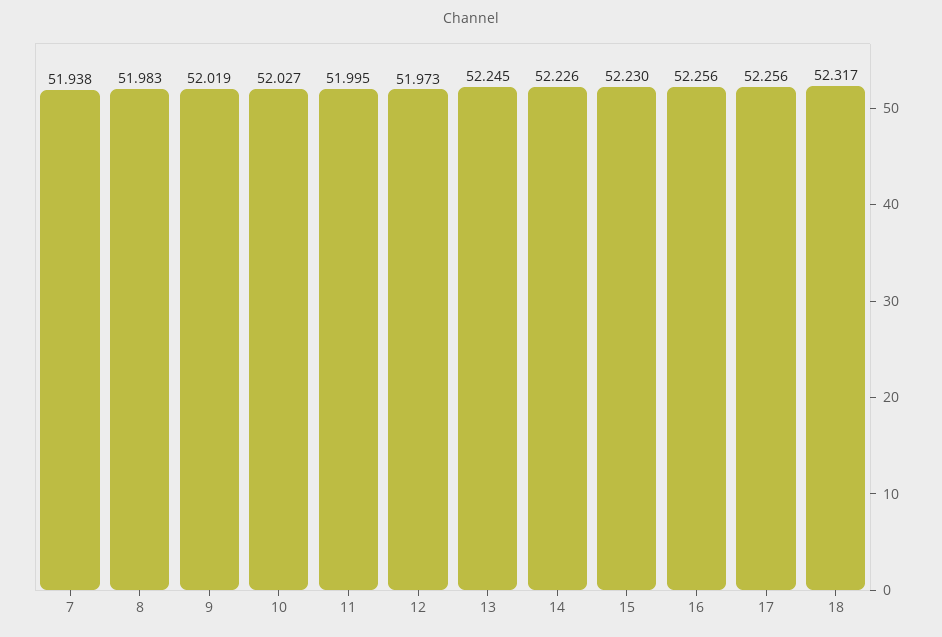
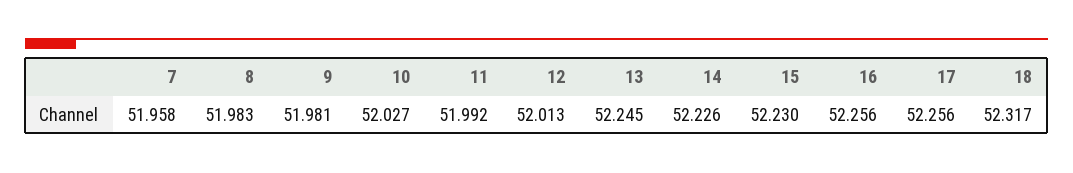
  {
-   "7": 51.938,
+   "7": 51.958,
    "8": 51.983,
-   "9": 52.019,
+   "9": 51.981,
    "10": 52.027,
-   "11": 51.995,
+   "11": 51.992,
-   "12": 51.973,
+   "12": 52.013,
    "13": 52.245,
    "14": 52.226,
    "15": 52.23,
    "16": 52.256,
    "17": 52.256,
    "18": 52.317
  }

